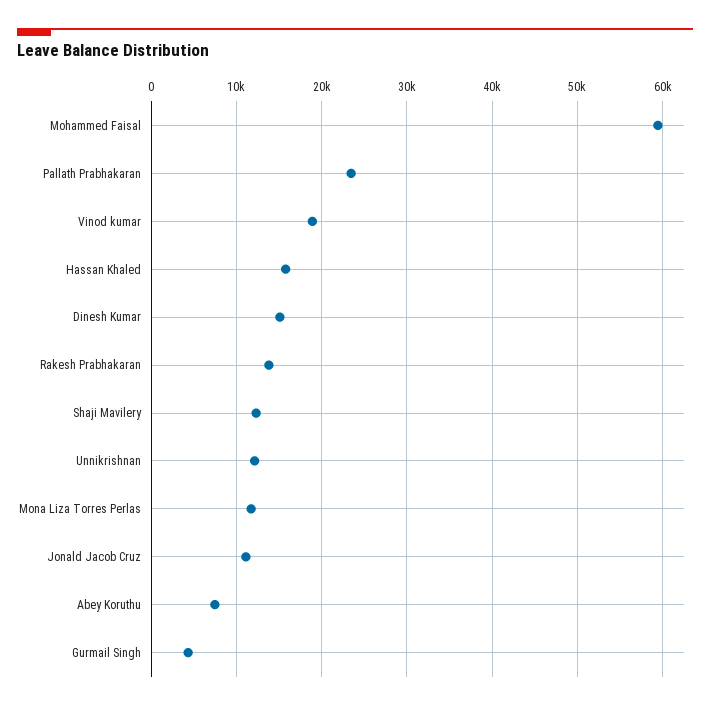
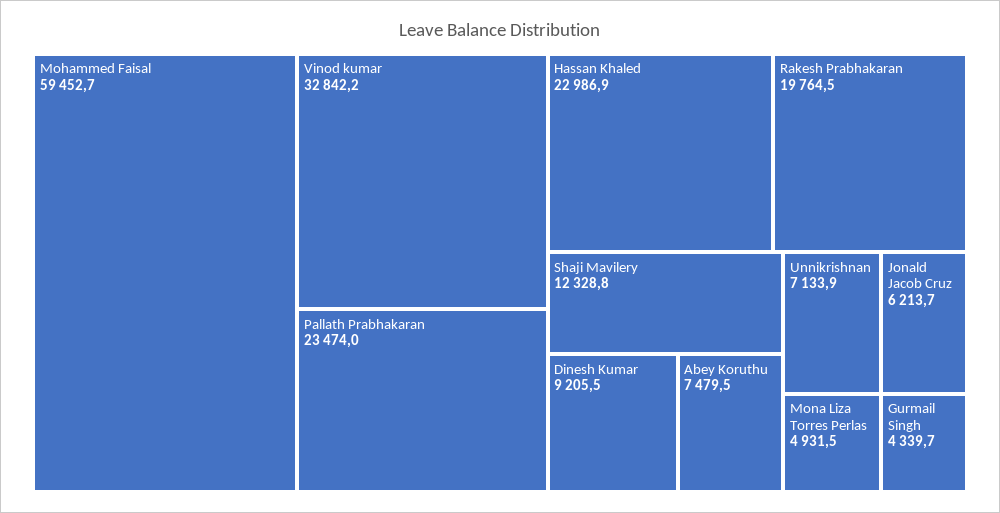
  {
    "Mohammed Faisal": 59452.7,
    "Pallath Prabhakaran": 23474,
-   "Vinod kumar": 19000,
+   "Vinod kumar": 32842.2,
-   "Hassan Khaled": 16000,
+   "Hassan Khaled": 22986.9,
-   "Dinesh Kumar": 15000,
+   "Dinesh Kumar": 9205.5,
-   "Rakesh Prabhakaran": 14000,
+   "Rakesh Prabhakaran": 19764.5,
    "Shaji Mavilery": 12328.8,
-   "Unnikrishnan": 12000,
+   "Unnikrishnan": 7133.9,
-   "Mona Liza Torres Perlas": 12000,
+   "Mona Liza Torres Perlas": 4931.5,
-   "Jonald Jacob Cruz": 11000,
+   "Jonald Jacob Cruz": 6213.7,
    "Abey Koruthu": 7479.5,
    "Gurmail Singh": 4339.7
  }

